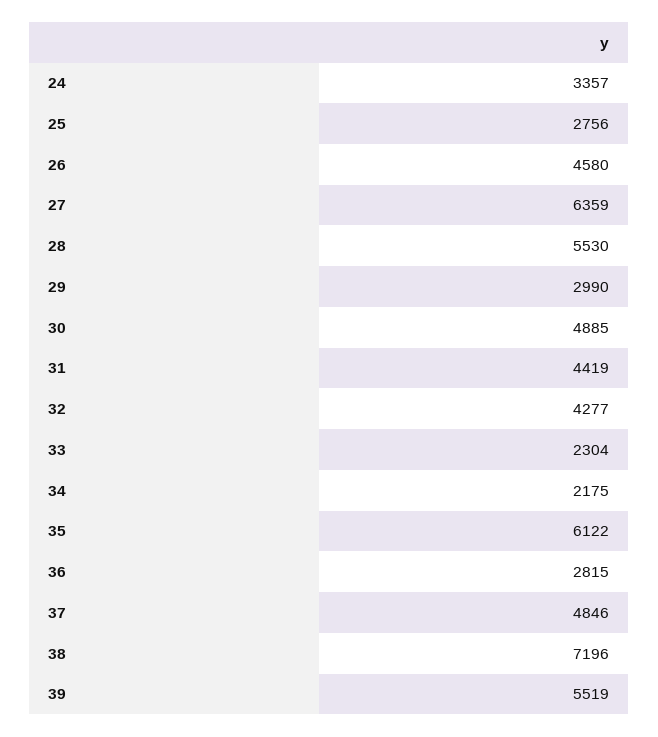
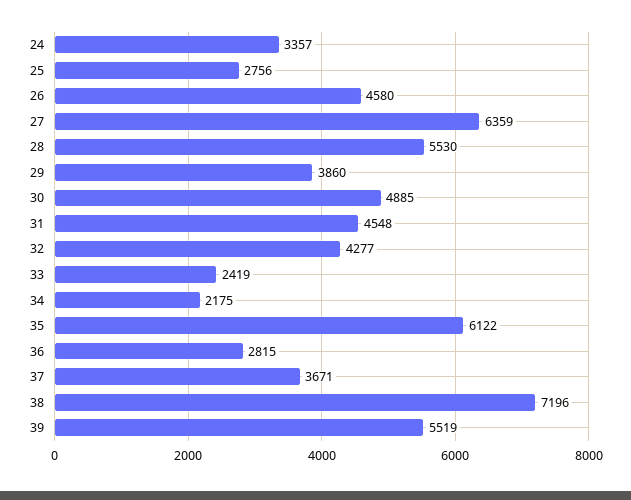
  {
    "24": 3357,
    "25": 2756,
    "26": 4580,
    "27": 6359,
    "28": 5530,
-   "29": 2990,
+   "29": 3860,
    "30": 4885,
-   "31": 4419,
+   "31": 4548,
    "32": 4277,
-   "33": 2304,
+   "33": 2419,
    "34": 2175,
    "35": 6122,
    "36": 2815,
-   "37": 4846,
+   "37": 3671,
    "38": 7196,
    "39": 5519
  }

